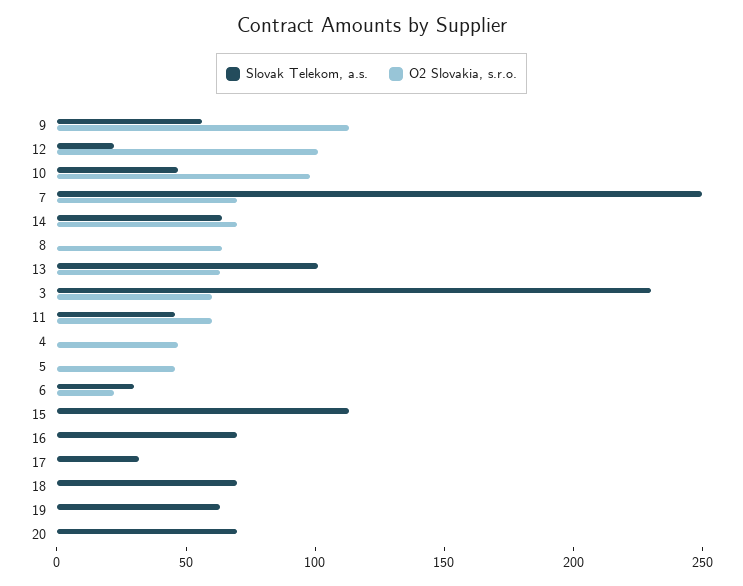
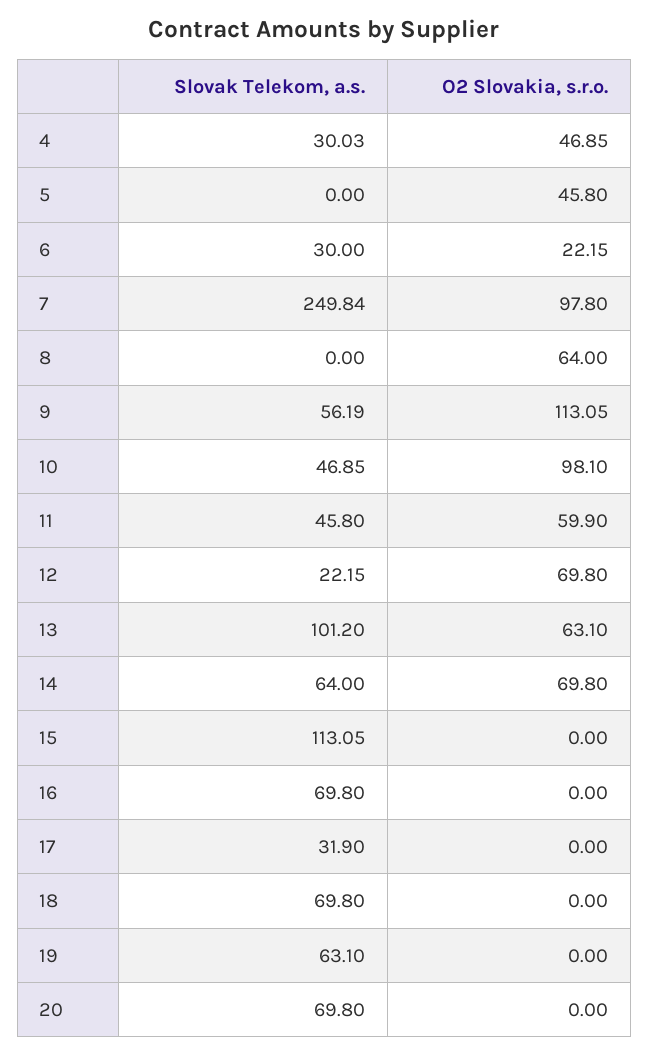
  {
    "Slovak Telekom, a.s.": {
      "9": 56.19,
      "12": 22.15,
      "10": 46.85,
      "7": 249.84,
      "14": 64,
      "8": 0,
      "13": 101.2,
-     "3": 230,
      "11": 45.8,
-     "4": 0,
+     "4": 30.03,
      "5": 0,
      "6": 30,
      "15": 113.05,
      "16": 69.8,
      "17": 31.9,
      "18": 69.8,
      "19": 63.1,
      "20": 69.8
    },
    "O2 Slovakia, s.r.o.": {
      "9": 113.05,
-     "12": 100,
+     "12": 69.8,
      "10": 98.1,
-     "7": 70,
+     "7": 97.8,
      "14": 69.8,
      "8": 64,
      "13": 63.1,
-     "3": 60,
      "11": 59.9,
      "4": 46.85,
      "5": 45.8,
      "6": 22.15,
      "15": 0,
      "16": 0,
      "17": 0,
      "18": 0,
      "19": 0,
      "20": 0
    }
  }

